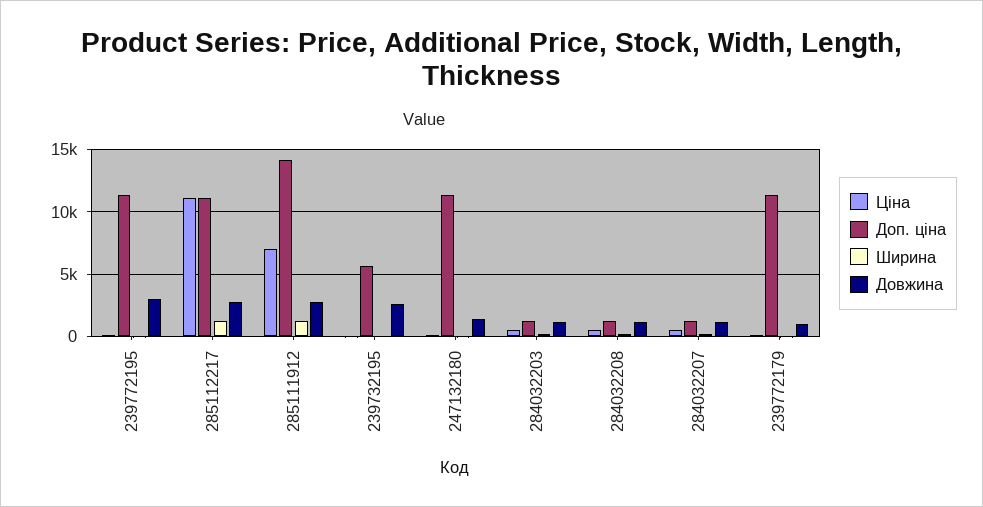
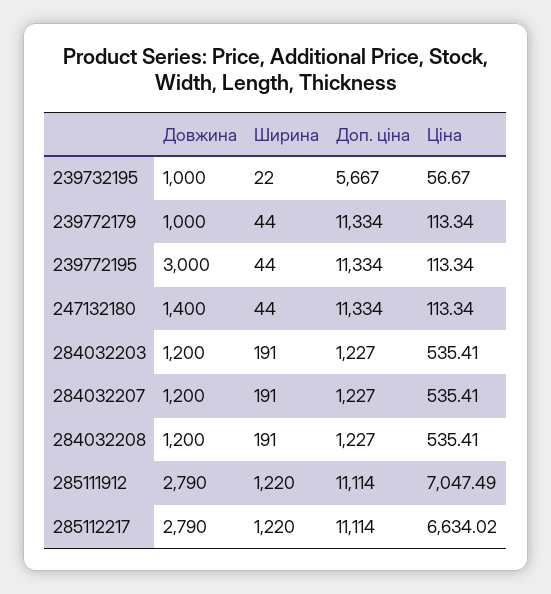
  {
    "Ціна": {
      "239772195": 113.34,
-     "285112217": 11000,
+     "285112217": 6634.02,
      "285111912": 7047.49,
      "239732195": 56.67,
      "247132180": 113.34,
      "284032203": 535.41,
      "284032208": 535.41,
      "284032207": 535.41,
      "239772179": 113.34
    },
    "Доп. ціна": {
      "239772195": 11334,
      "285112217": 11114,
-     "285111912": 14000,
+     "285111912": 11114,
      "239732195": 5667,
      "247132180": 11334,
      "284032203": 1227,
      "284032208": 1227,
      "284032207": 1227,
      "239772179": 11334
    },
    "Ширина": {
      "239772195": 44,
      "285112217": 1220,
      "285111912": 1220,
      "239732195": 22,
      "247132180": 44,
      "284032203": 191,
      "284032208": 191,
      "284032207": 191,
      "239772179": 44
    },
    "Довжина": {
      "239772195": 3000,
      "285112217": 2790,
      "285111912": 2790,
-     "239732195": 2500,
+     "239732195": 1000,
      "247132180": 1400,
      "284032203": 1200,
      "284032208": 1200,
      "284032207": 1200,
      "239772179": 1000
    }
  }

